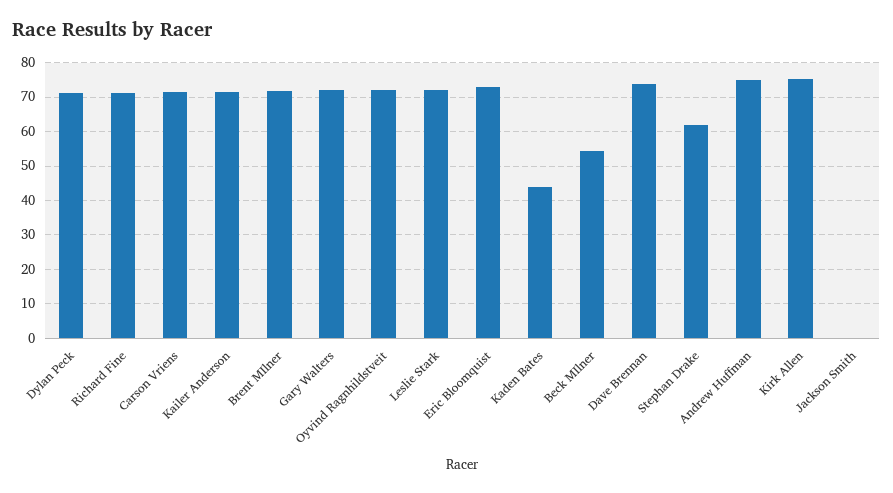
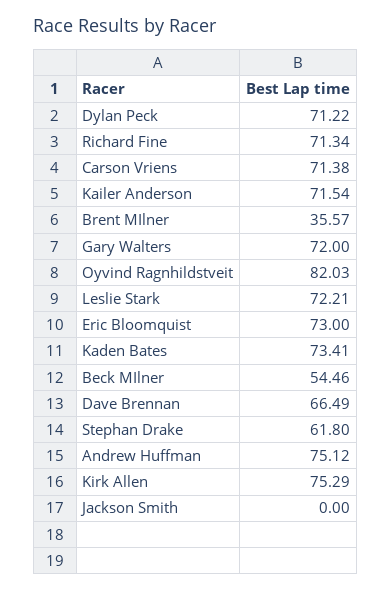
  {
    "Dylan Peck": 71.22,
    "Richard Fine": 71.34,
    "Carson Vriens": 71.38,
    "Kailer Anderson": 71.54,
-   "Brent MIlner": 72,
+   "Brent MIlner": 35.57,
    "Gary Walters": 72,
-   "Oyvind Ragnhildstveit": 72,
+   "Oyvind Ragnhildstveit": 82.03,
    "Leslie Stark": 72.21,
    "Eric Bloomquist": 73,
-   "Kaden Bates": 44,
+   "Kaden Bates": 73.41,
    "Beck MIlner": 54.46,
-   "Dave Brennan": 74,
+   "Dave Brennan": 66.49,
    "Stephan Drake": 61.8,
    "Andrew Huffman": 75.12,
    "Kirk Allen": 75.29,
    "Jackson Smith": 0
  }

